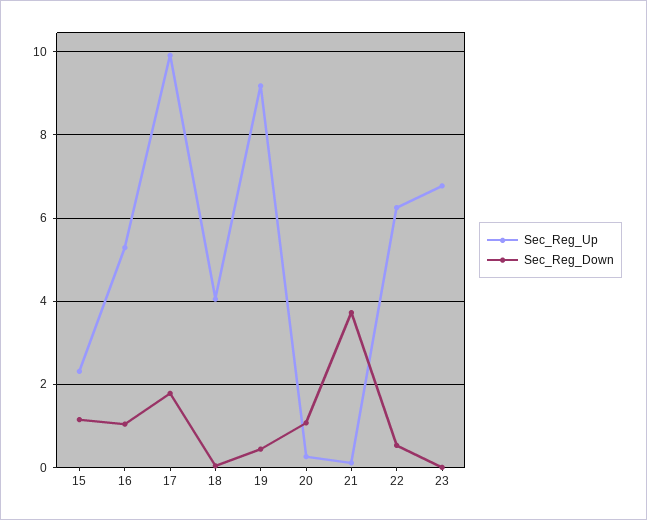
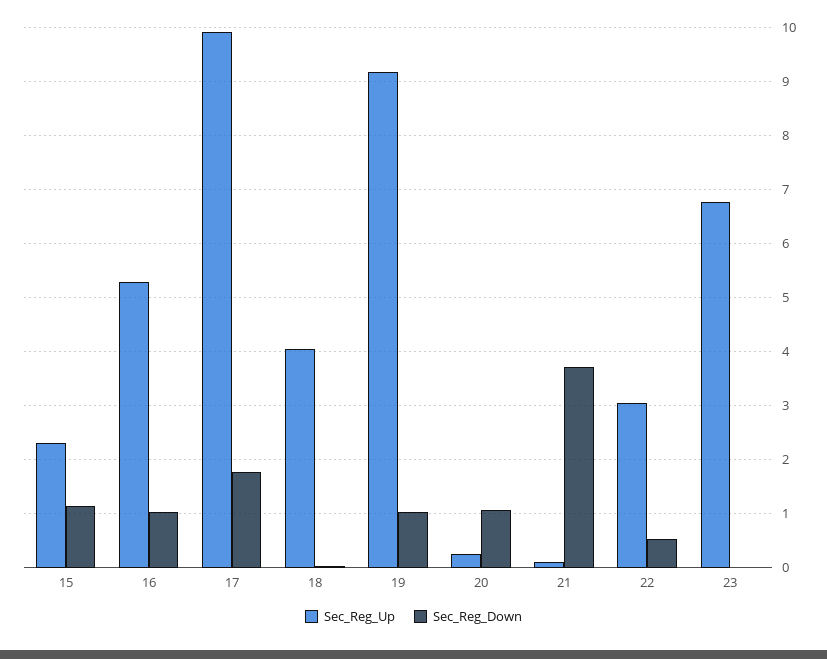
  {
    "Sec_Reg_Up": {
      "15": 2.4,
      "16": 5.2,
      "17": 10,
      "18": 4,
      "19": 9.2,
      "20": 0.2,
      "21": 0.2,
-     "22": 6.2,
+     "22": 3,
      "23": 6.8
    },
    "Sec_Reg_Down": {
      "15": 1.2,
      "16": 1,
      "17": 1.8,
      "18": 0,
-     "19": 0.4,
+     "19": 1,
      "20": 1,
      "21": 3.8,
      "22": 0.6,
      "23": 0
    }
  }

